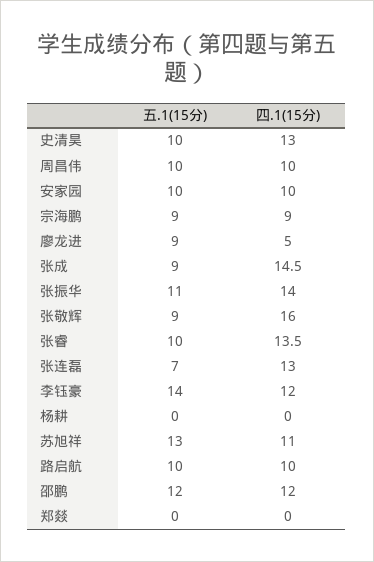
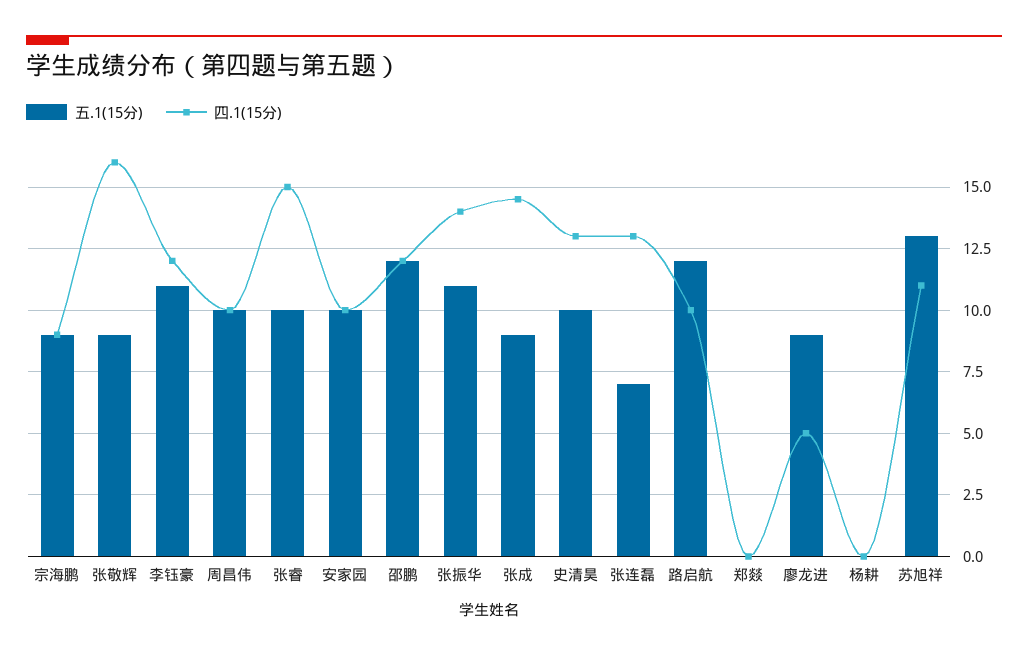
  {
    "五.1(15分)": {
      "史清昊": 10,
      "周昌伟": 10,
      "安家园": 10,
      "宗海鹏": 9,
      "廖龙进": 9,
      "张成": 9,
      "张振华": 11,
      "张敬辉": 9,
      "张睿": 10,
      "张连磊": 7,
-     "李钰豪": 14,
+     "李钰豪": 11,
      "杨耕": 0,
      "苏旭祥": 13,
-     "路启航": 10,
+     "路启航": 12,
      "邵鹏": 12,
      "郑燚": 0
    },
    "四.1(15分)": {
      "史清昊": 13,
      "周昌伟": 10,
      "安家园": 10,
      "宗海鹏": 9,
      "廖龙进": 5,
      "张成": 14.5,
      "张振华": 14,
      "张敬辉": 16,
-     "张睿": 13.5,
+     "张睿": 15,
      "张连磊": 13,
      "李钰豪": 12,
      "杨耕": 0,
      "苏旭祥": 11,
      "路启航": 10,
      "邵鹏": 12,
      "郑燚": 0
    }
  }

